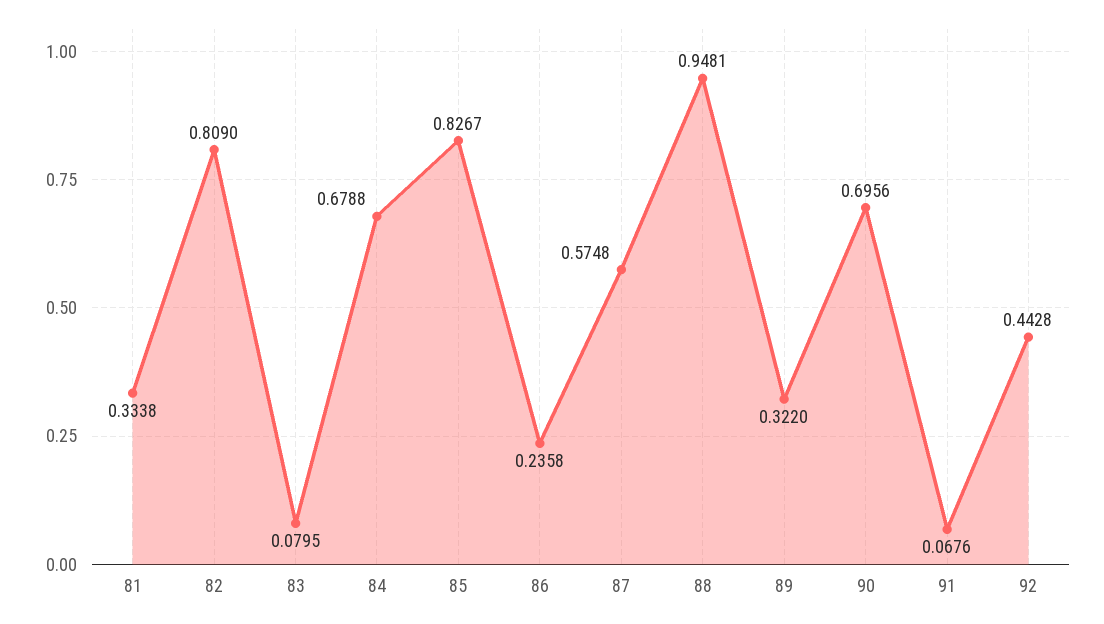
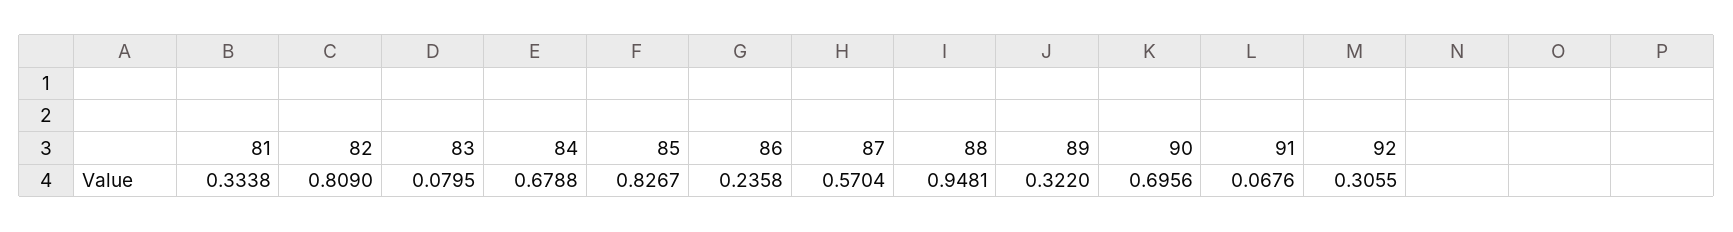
  {
    "81": 0.3338,
    "82": 0.809,
    "83": 0.0795,
    "84": 0.6788,
    "85": 0.8267,
    "86": 0.2358,
-   "87": 0.5748,
+   "87": 0.5704,
    "88": 0.9481,
    "89": 0.322,
    "90": 0.6956,
    "91": 0.0676,
-   "92": 0.4428
+   "92": 0.3055
  }

